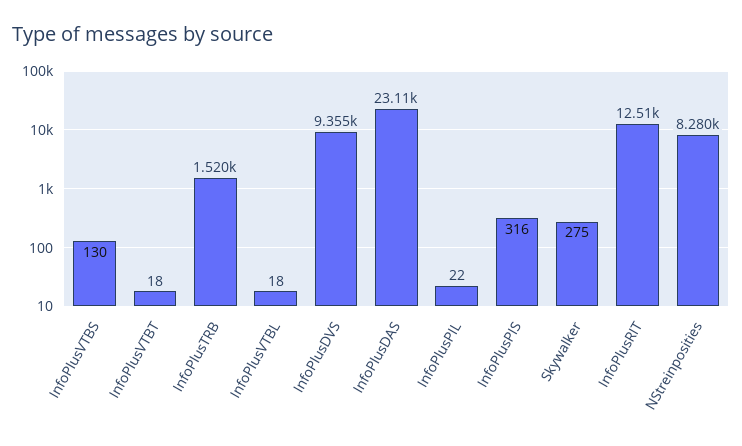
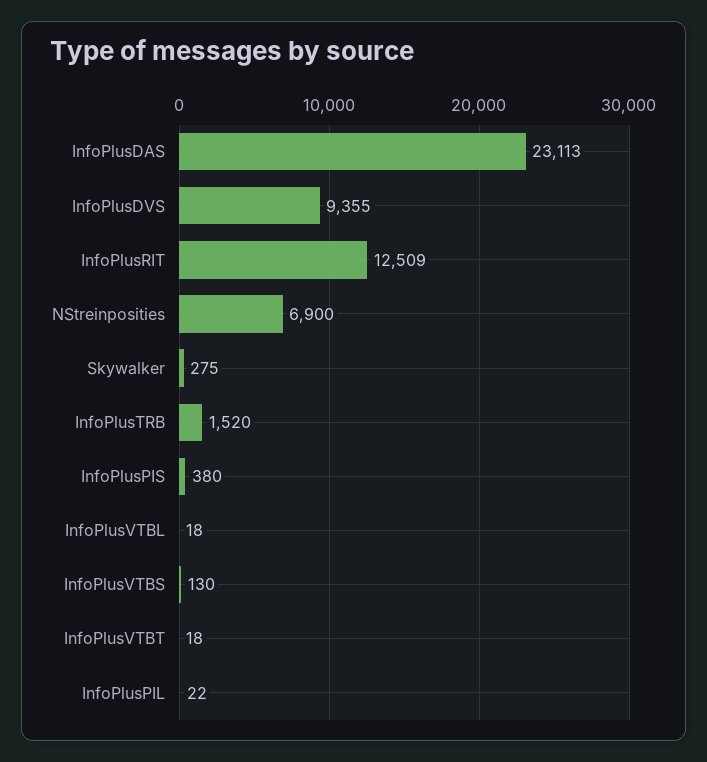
  {
    "InfoPlusVTBS": 130,
    "InfoPlusVTBT": 18,
    "InfoPlusTRB": 1520,
    "InfoPlusVTBL": 18,
    "InfoPlusDVS": 9355,
    "InfoPlusDAS": 23113,
    "InfoPlusPIL": 22,
-   "InfoPlusPIS": 316,
+   "InfoPlusPIS": 380,
    "Skywalker": 275,
    "InfoPlusRIT": 12509,
-   "NStreinposities": 8280
+   "NStreinposities": 6900
  }

